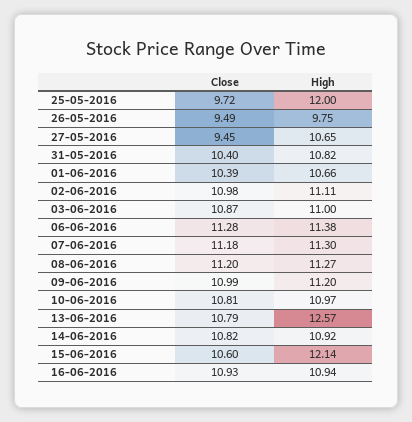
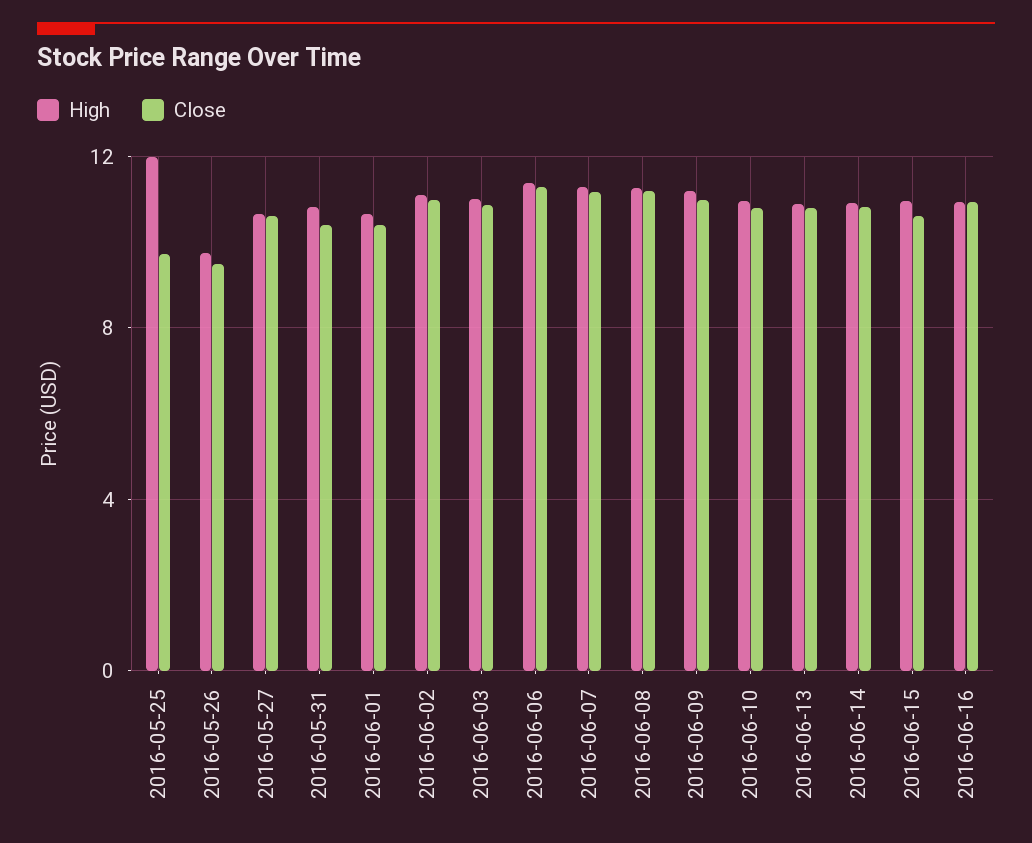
  {
    "Close": {
      "25-05-2016": 9.72,
      "26-05-2016": 9.49,
-     "27-05-2016": 9.45,
+     "27-05-2016": 10.5,
      "31-05-2016": 10.4,
      "01-06-2016": 10.39,
      "02-06-2016": 10.98,
      "03-06-2016": 10.87,
      "06-06-2016": 11.28,
      "07-06-2016": 11.18,
      "08-06-2016": 11.2,
      "09-06-2016": 10.99,
      "10-06-2016": 10.81,
      "13-06-2016": 10.79,
      "14-06-2016": 10.82,
      "15-06-2016": 10.6,
      "16-06-2016": 10.93
    },
    "High": {
      "25-05-2016": 12,
      "26-05-2016": 9.75,
      "27-05-2016": 10.65,
      "31-05-2016": 10.82,
      "01-06-2016": 10.66,
      "02-06-2016": 11.11,
      "03-06-2016": 11,
      "06-06-2016": 11.38,
      "07-06-2016": 11.3,
      "08-06-2016": 11.27,
      "09-06-2016": 11.2,
      "10-06-2016": 10.97,
-     "13-06-2016": 12.57,
+     "13-06-2016": 11,
      "14-06-2016": 10.92,
-     "15-06-2016": 12.14,
+     "15-06-2016": 11,
      "16-06-2016": 10.94
    }
  }

